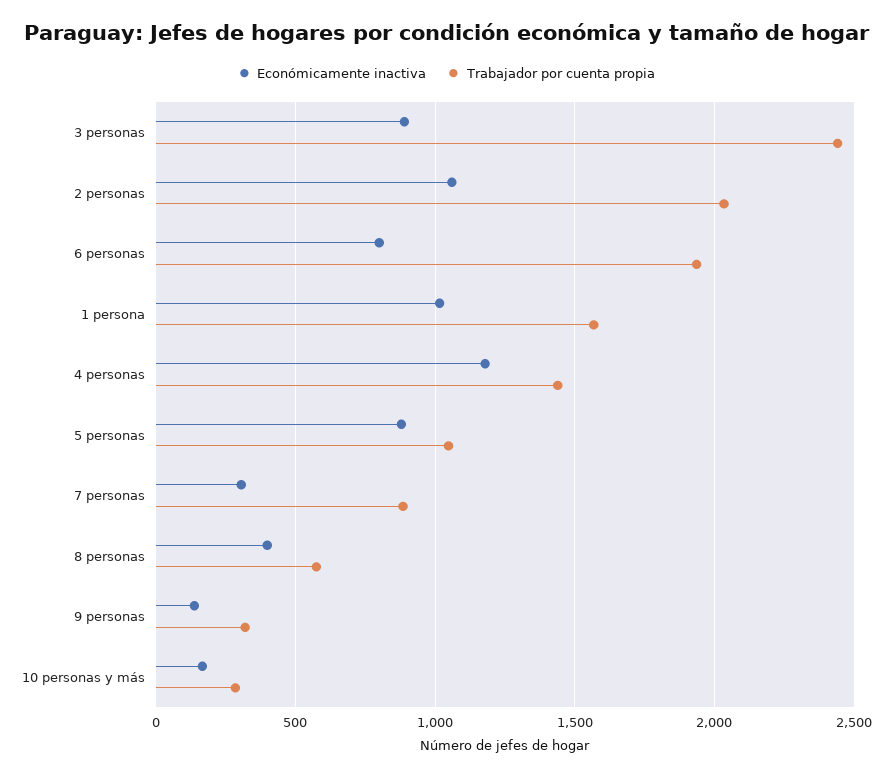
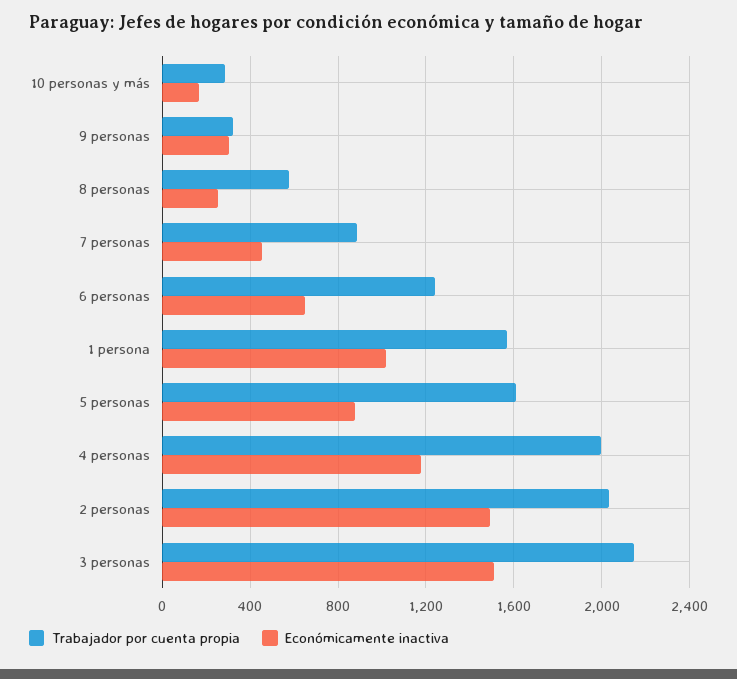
  {
    "Económicamente inactiva": {
-     "3 personas": 900,
+     "3 personas": 1500,
-     "2 personas": 1050,
+     "2 personas": 1500,
-     "6 personas": 800,
+     "6 personas": 650,
      "1 persona": 1000,
      "4 personas": 1200,
      "5 personas": 900,
-     "7 personas": 300,
+     "7 personas": 450,
-     "8 personas": 400,
+     "8 personas": 250,
-     "9 personas": 150,
+     "9 personas": 300,
      "10 personas y más": 150
    },
    "Trabajador por cuenta propia": {
-     "3 personas": 2450,
+     "3 personas": 2150,
      "2 personas": 2050,
-     "6 personas": 1950,
+     "6 personas": 1250,
      "1 persona": 1550,
-     "4 personas": 1450,
+     "4 personas": 2000,
-     "5 personas": 1050,
+     "5 personas": 1600,
      "7 personas": 900,
      "8 personas": 600,
      "9 personas": 300,
      "10 personas y más": 300
    }
  }

